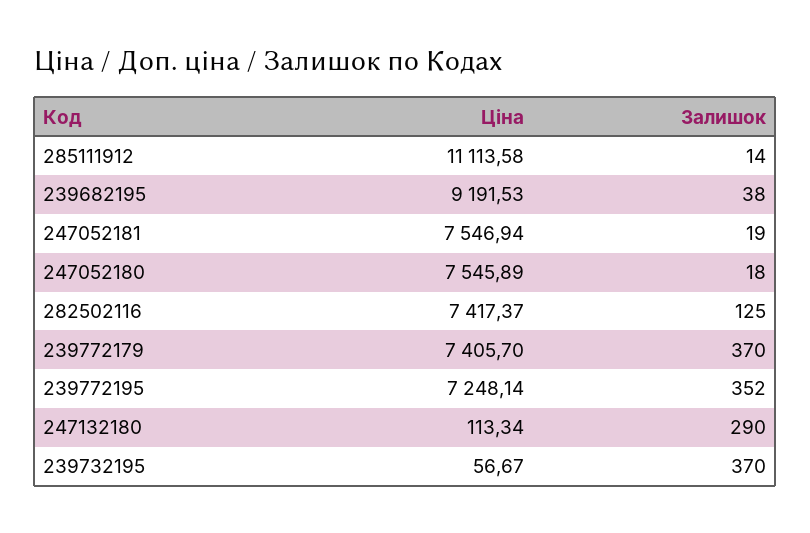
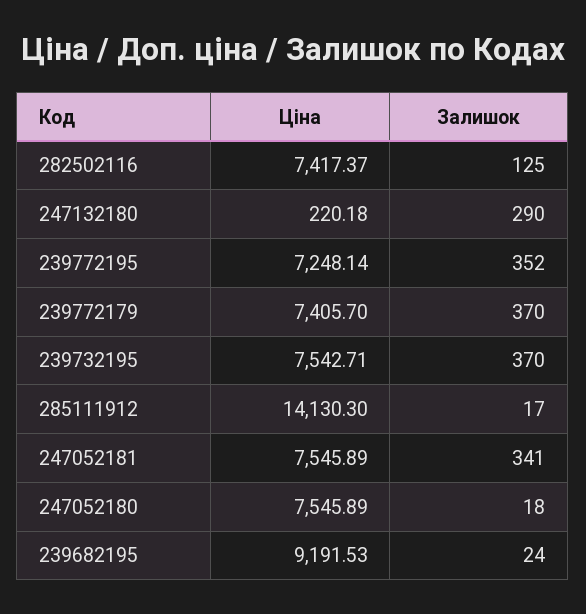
  {
    "Ціна": {
-     "285111912": 11113.58,
+     "285111912": 14130.3,
      "239682195": 9191.53,
-     "247052181": 7546.94,
+     "247052181": 7545.89,
      "247052180": 7545.89,
      "282502116": 7417.37,
      "239772179": 7405.7,
      "239772195": 7248.14,
-     "247132180": 113.34,
+     "247132180": 220.18,
-     "239732195": 56.67
+     "239732195": 7542.71
    },
    "Залишок": {
-     "285111912": 14,
+     "285111912": 17,
-     "239682195": 38,
+     "239682195": 24,
-     "247052181": 19,
+     "247052181": 341,
      "247052180": 18,
      "282502116": 125,
      "239772179": 370,
      "239772195": 352,
      "247132180": 290,
      "239732195": 370
    }
  }

